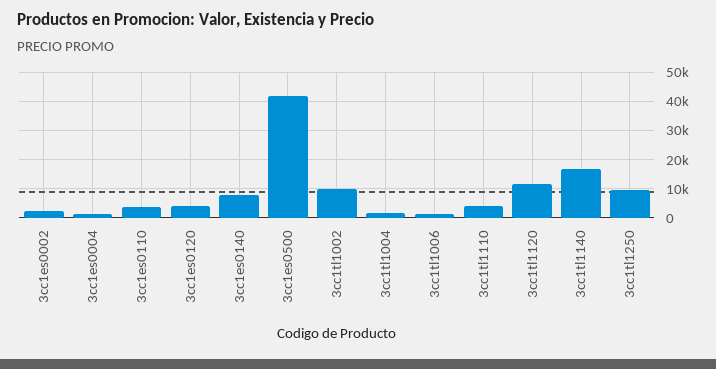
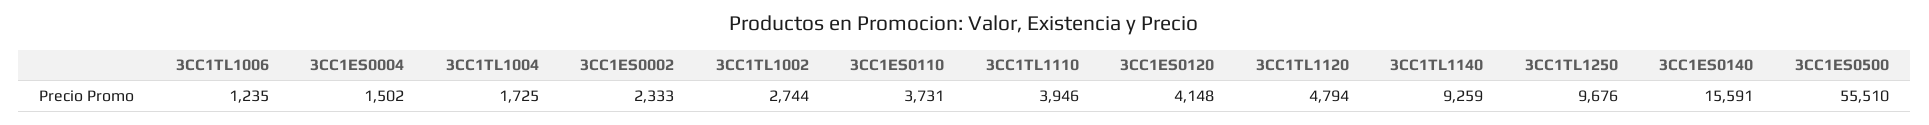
  {
    "3cc1es0002": 2333,
    "3cc1es0004": 1502,
    "3cc1es0110": 3731,
    "3cc1es0120": 4148,
-   "3cc1es0140": 7500,
+   "3cc1es0140": 15591,
-   "3cc1es0500": 42500,
+   "3cc1es0500": 55510,
-   "3cc1tl1002": 10000,
+   "3cc1tl1002": 2744,
    "3cc1tl1004": 1725,
    "3cc1tl1006": 1235,
    "3cc1tl1110": 3946,
-   "3cc1tl1120": 12500,
+   "3cc1tl1120": 4794,
-   "3cc1tl1140": 17500,
+   "3cc1tl1140": 9259,
    "3cc1tl1250": 9676
  }

